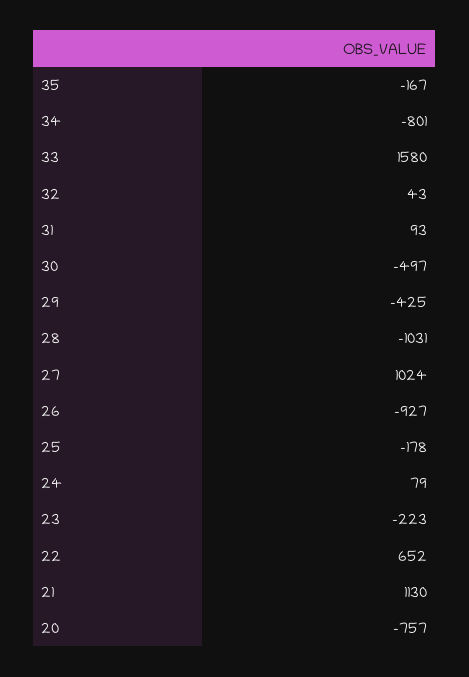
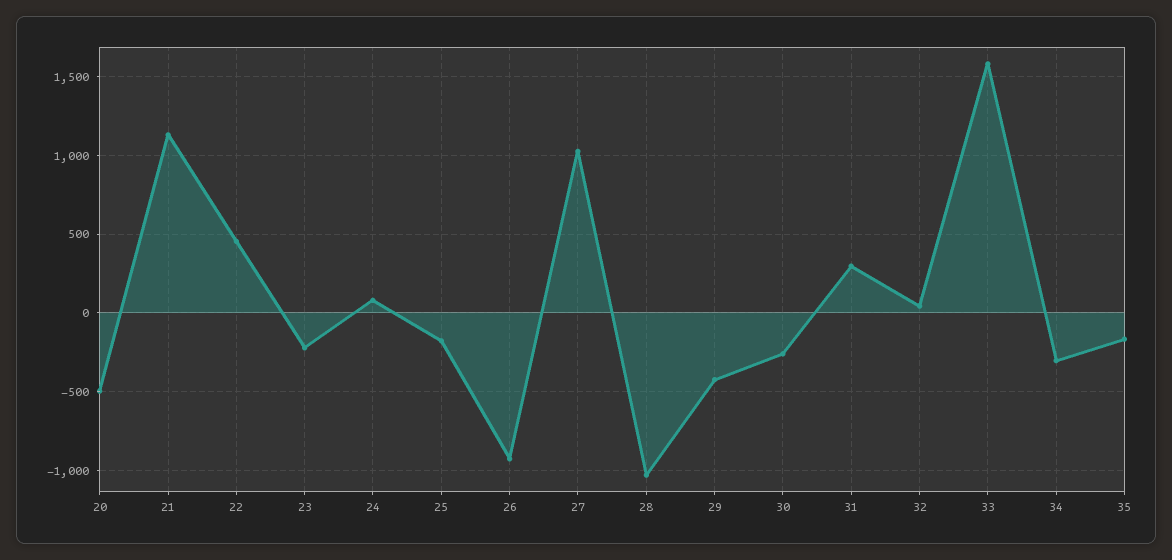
  {
    "35": -167,
-   "34": -801,
+   "34": -300,
    "33": 1580,
    "32": 43,
-   "31": 93,
+   "31": 300,
-   "30": -497,
+   "30": -250,
    "29": -425,
    "28": -1031,
    "27": 1024,
    "26": -927,
    "25": -178,
    "24": 79,
    "23": -223,
-   "22": 652,
+   "22": 450,
    "21": 1130,
-   "20": -757
+   "20": -500
  }

